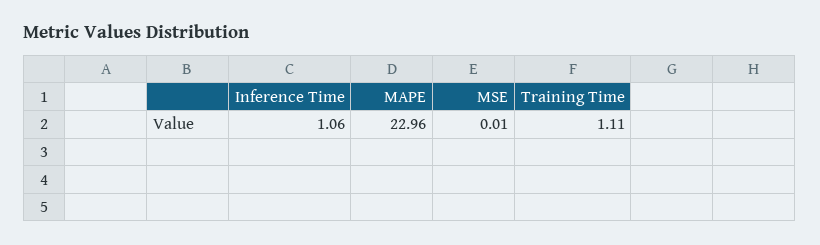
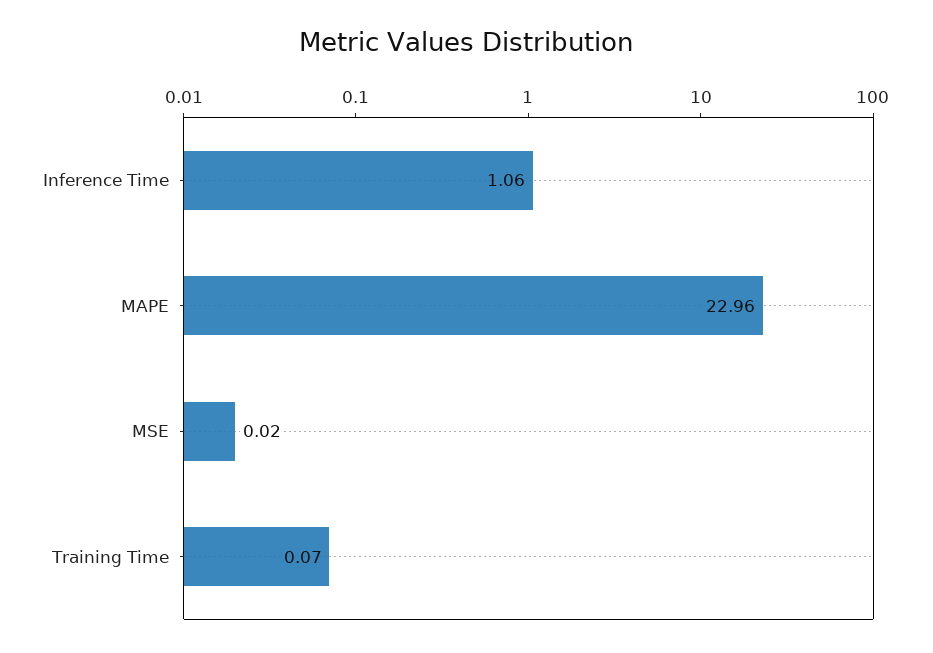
  {
    "Inference Time": 1.06,
    "MAPE": 22.96,
-   "MSE": 0.01,
+   "MSE": 0.02,
-   "Training Time": 1.11
+   "Training Time": 0.07
  }

